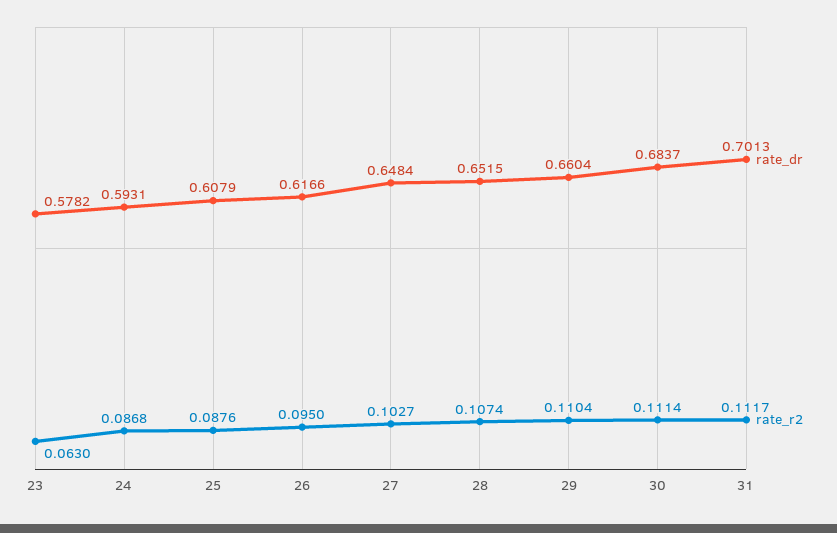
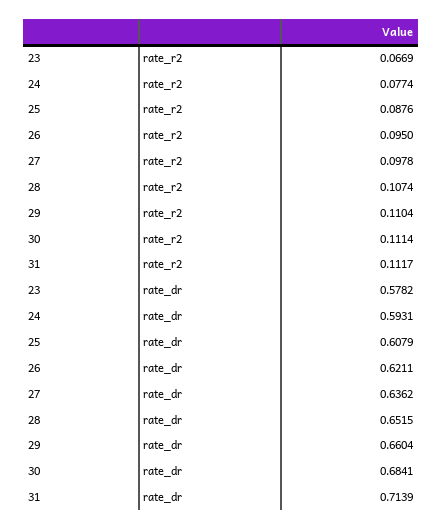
  {
    "rate_dr": {
      "23": 0.5782,
      "24": 0.5931,
      "25": 0.6079,
-     "26": 0.6166,
+     "26": 0.6211,
-     "27": 0.6484,
+     "27": 0.6362,
      "28": 0.6515,
      "29": 0.6604,
-     "30": 0.6837,
+     "30": 0.6841,
-     "31": 0.7013
+     "31": 0.7139
    },
    "rate_r2": {
-     "23": 0.063,
+     "23": 0.0669,
-     "24": 0.0868,
+     "24": 0.0774,
      "25": 0.0876,
      "26": 0.095,
-     "27": 0.1027,
+     "27": 0.0978,
      "28": 0.1074,
      "29": 0.1104,
      "30": 0.1114,
      "31": 0.1117
    }
  }

